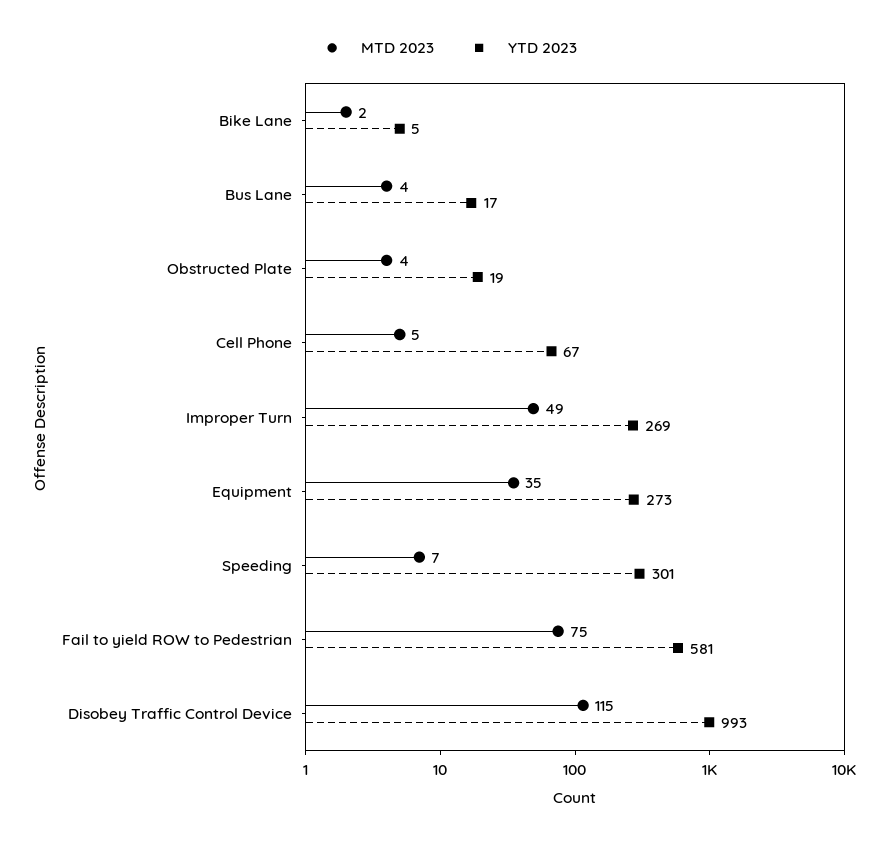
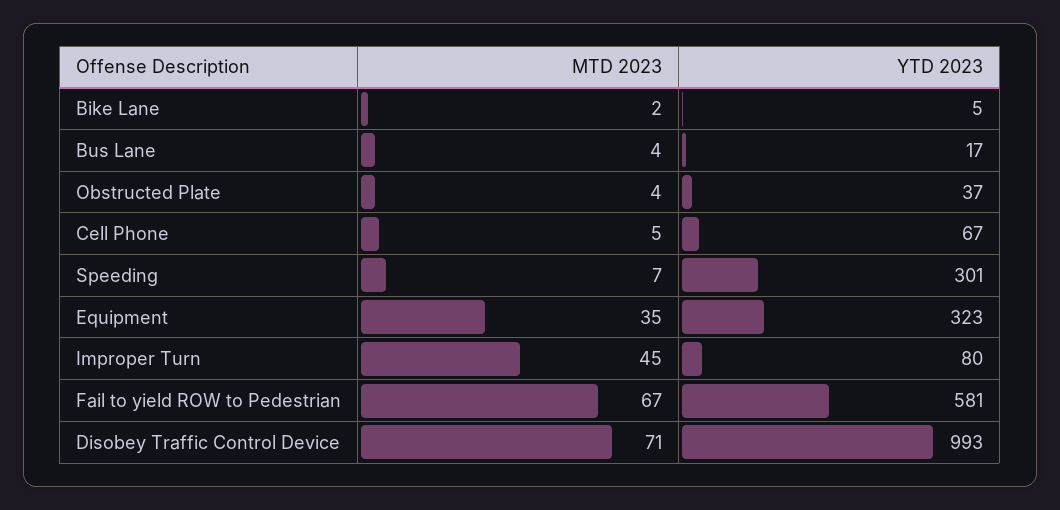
  {
    "MTD 2023": {
      "Bike Lane": 2,
      "Bus Lane": 4,
      "Obstructed Plate": 4,
      "Cell Phone": 5,
-     "Improper Turn": 49,
+     "Improper Turn": 45,
      "Equipment": 35,
      "Speeding": 7,
-     "Fail to yield ROW to Pedestrian": 75,
+     "Fail to yield ROW to Pedestrian": 67,
-     "Disobey Traffic Control Device": 115
+     "Disobey Traffic Control Device": 71
    },
    "YTD 2023": {
      "Bike Lane": 5,
      "Bus Lane": 17,
-     "Obstructed Plate": 19,
+     "Obstructed Plate": 37,
      "Cell Phone": 67,
-     "Improper Turn": 269,
+     "Improper Turn": 80,
-     "Equipment": 273,
+     "Equipment": 323,
      "Speeding": 301,
      "Fail to yield ROW to Pedestrian": 581,
      "Disobey Traffic Control Device": 993
    }
  }

